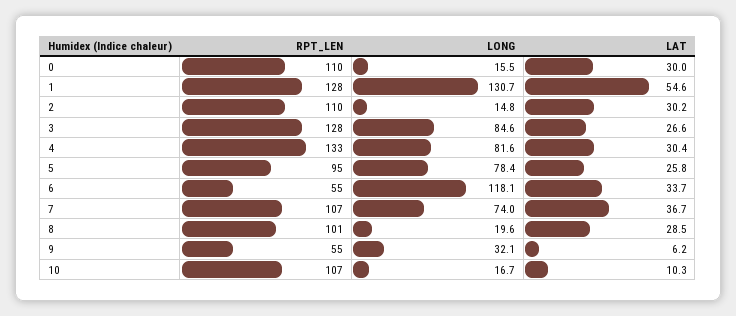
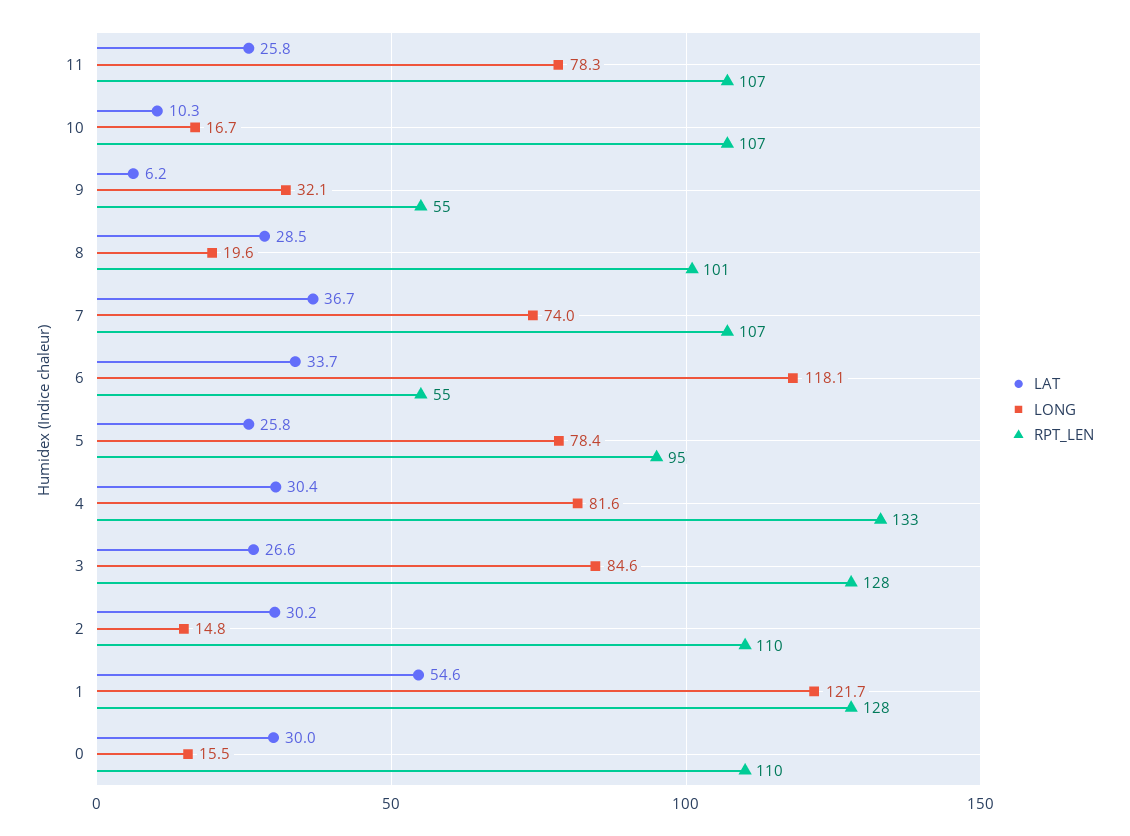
  {
    "RPT_LEN": {
      "0": 110,
      "1": 128,
      "2": 110,
      "3": 128,
      "4": 133,
      "5": 95,
      "6": 55,
      "7": 107,
      "8": 101,
      "9": 55,
-     "10": 107
+     "10": 107,
+     "11": 107
    },
    "LONG": {
      "0": 15.5,
-     "1": 130.7,
+     "1": 121.7,
      "2": 14.8,
      "3": 84.6,
      "4": 81.6,
      "5": 78.4,
      "6": 118.1,
      "7": 74,
      "8": 19.6,
      "9": 32.1,
-     "10": 16.7
+     "10": 16.7,
+     "11": 78.3
    },
    "LAT": {
      "0": 30,
      "1": 54.6,
      "2": 30.2,
      "3": 26.6,
      "4": 30.4,
      "5": 25.8,
      "6": 33.7,
      "7": 36.7,
      "8": 28.5,
      "9": 6.2,
-     "10": 10.3
+     "10": 10.3,
+     "11": 25.8
    }
  }

